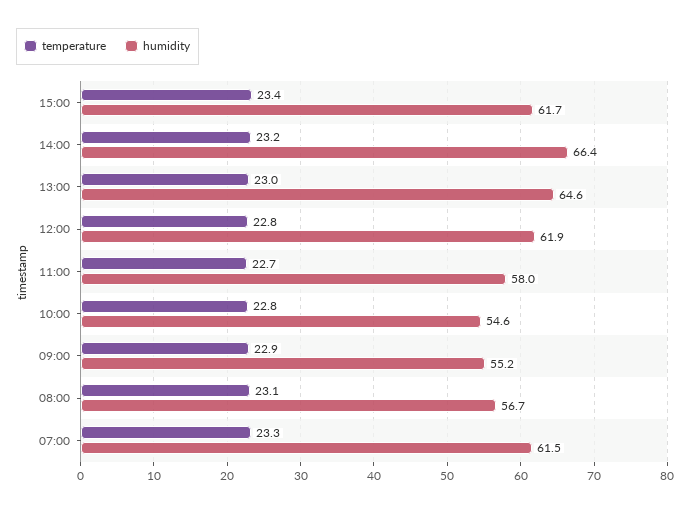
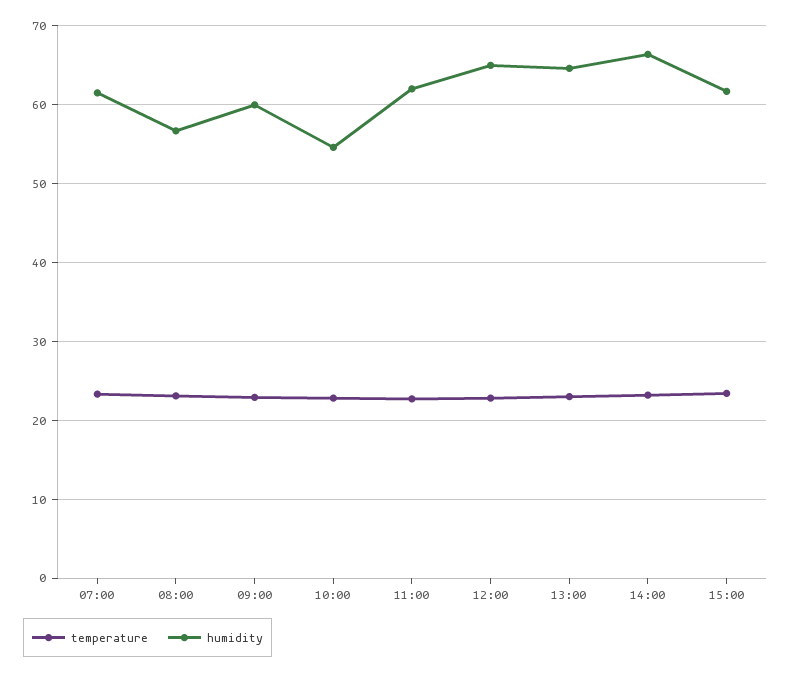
  {
    "temperature": {
      "15:00": 23.4,
      "14:00": 23.2,
      "13:00": 23,
      "12:00": 22.8,
      "11:00": 22.7,
      "10:00": 22.8,
      "09:00": 22.9,
      "08:00": 23.1,
      "07:00": 23.3
    },
    "humidity": {
      "15:00": 61.7,
      "14:00": 66.4,
      "13:00": 64.6,
-     "12:00": 61.9,
+     "12:00": 65,
-     "11:00": 58,
+     "11:00": 62,
      "10:00": 54.6,
-     "09:00": 55.2,
+     "09:00": 60,
      "08:00": 56.7,
      "07:00": 61.5
    }
  }

